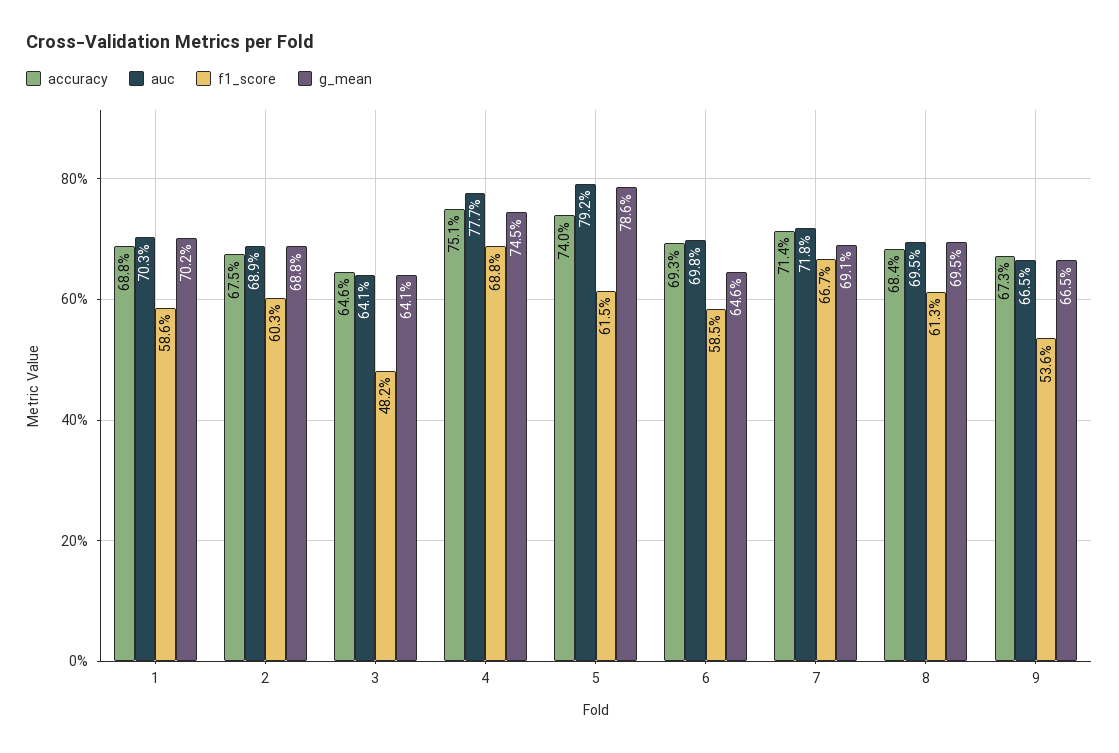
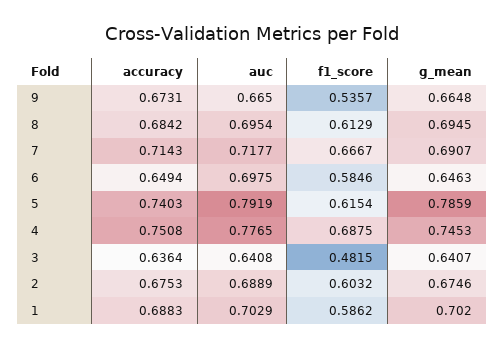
  {
    "accuracy": {
      "1": 0.6883,
      "2": 0.6753,
-     "3": 0.646,
+     "3": 0.6364,
      "4": 0.7508,
      "5": 0.7403,
-     "6": 0.693,
+     "6": 0.6494,
      "7": 0.7143,
      "8": 0.6842,
      "9": 0.6731
    },
    "auc": {
      "1": 0.7029,
      "2": 0.6889,
      "3": 0.6408,
      "4": 0.7765,
      "5": 0.7919,
      "6": 0.6975,
      "7": 0.7177,
      "8": 0.6954,
      "9": 0.665
    },
    "f1_score": {
      "1": 0.5862,
      "2": 0.6032,
      "3": 0.4815,
      "4": 0.6875,
      "5": 0.6154,
      "6": 0.5846,
      "7": 0.6667,
      "8": 0.6129,
      "9": 0.5357
    },
    "g_mean": {
      "1": 0.702,
-     "2": 0.688,
+     "2": 0.6746,
      "3": 0.6407,
      "4": 0.7453,
      "5": 0.7859,
      "6": 0.6463,
      "7": 0.6907,
      "8": 0.6945,
      "9": 0.6648
    }
  }

